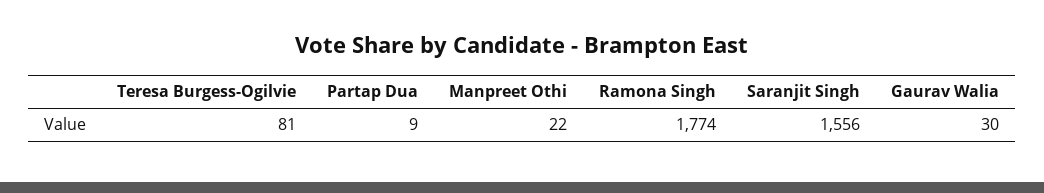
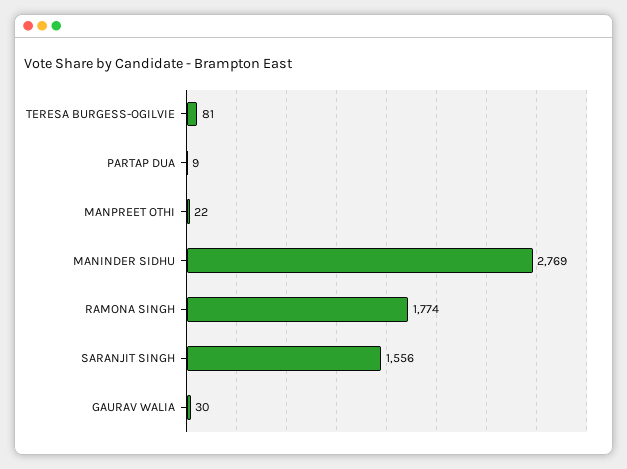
  {
    "Teresa Burgess-Ogilvie": 81,
    "Partap Dua": 9,
    "Manpreet Othi": 22,
    "Ramona Singh": 1774,
    "Saranjit Singh": 1556,
-   "Gaurav Walia": 30
+   "Gaurav Walia": 30,
+   "MANINDER SIDHU": 2769
  }

